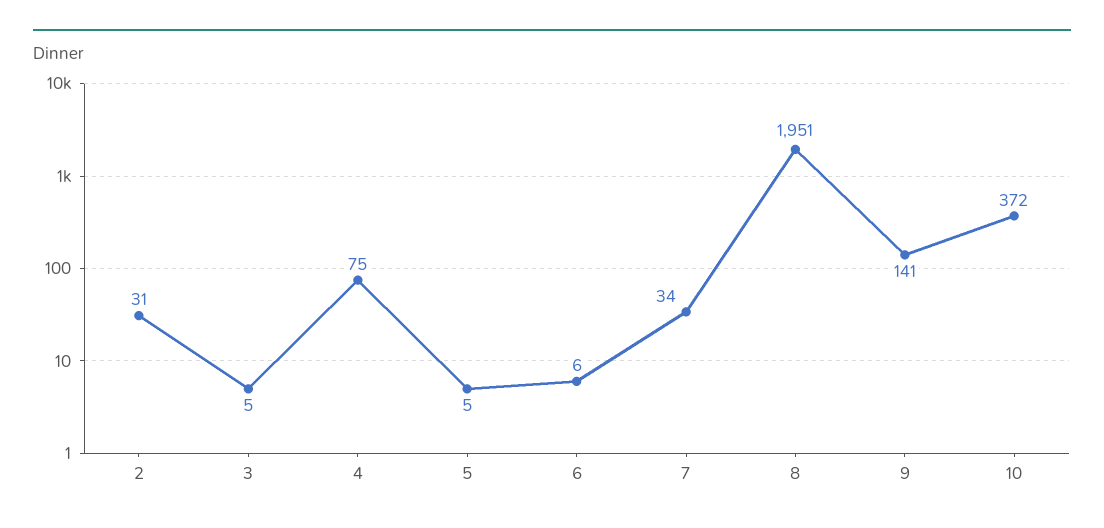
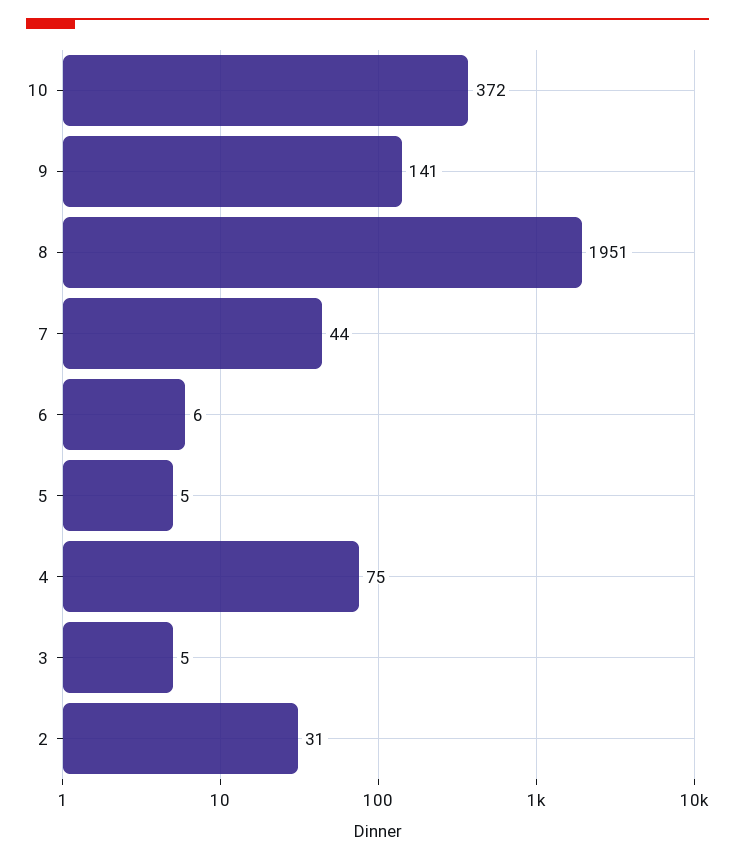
  {
    "2": 31,
    "3": 5,
    "4": 75,
    "5": 5,
    "6": 6,
-   "7": 34,
+   "7": 44,
    "8": 1951,
    "9": 141,
    "10": 372
  }

